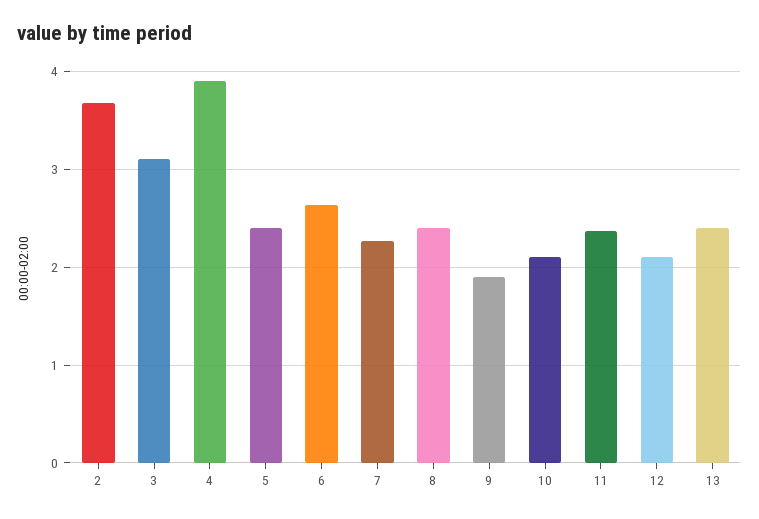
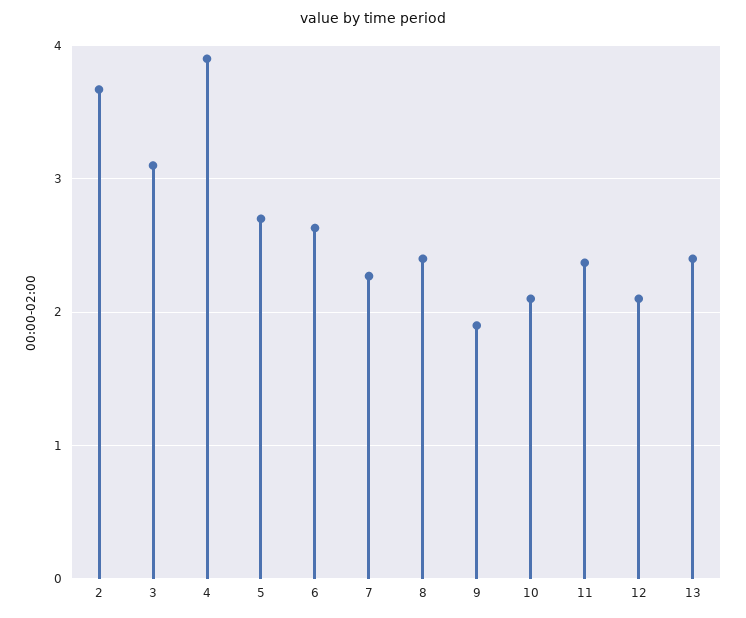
  {
    "2": 3.7,
    "3": 3.1,
    "4": 3.9,
-   "5": 2.4,
+   "5": 2.7,
    "6": 2.6,
    "7": 2.3,
    "8": 2.4,
    "9": 1.9,
    "10": 2.1,
    "11": 2.4,
    "12": 2.1,
    "13": 2.4
  }

